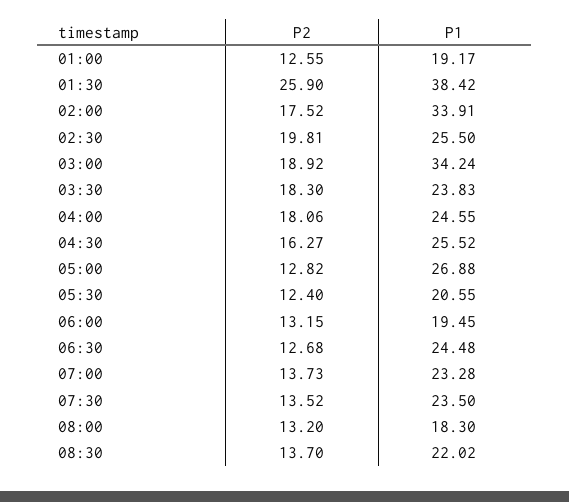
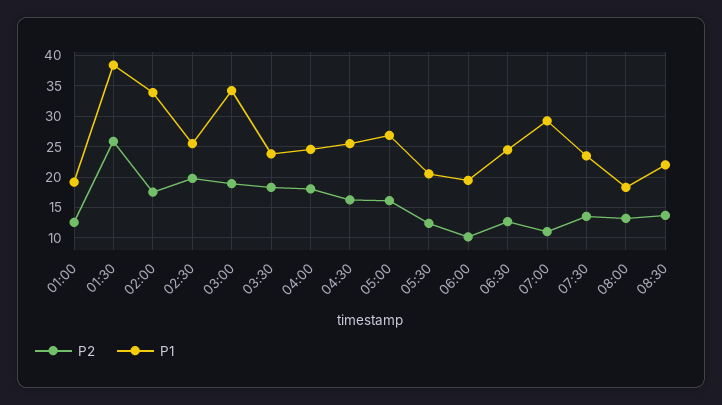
  {
    "P2": {
      "01:00": 12.55,
      "01:30": 25.9,
      "02:00": 17.52,
      "02:30": 19.81,
      "03:00": 18.92,
      "03:30": 18.3,
      "04:00": 18.06,
      "04:30": 16.27,
-     "05:00": 12.82,
+     "05:00": 16,
      "05:30": 12.4,
-     "06:00": 13.15,
+     "06:00": 10,
      "06:30": 12.68,
-     "07:00": 13.73,
+     "07:00": 11,
      "07:30": 13.52,
      "08:00": 13.2,
      "08:30": 13.7
    },
    "P1": {
      "01:00": 19.17,
      "01:30": 38.42,
      "02:00": 33.91,
      "02:30": 25.5,
      "03:00": 34.24,
      "03:30": 23.83,
      "04:00": 24.55,
      "04:30": 25.52,
      "05:00": 26.88,
      "05:30": 20.55,
      "06:00": 19.45,
      "06:30": 24.48,
-     "07:00": 23.28,
+     "07:00": 29,
      "07:30": 23.5,
      "08:00": 18.3,
      "08:30": 22.02
    }
  }

